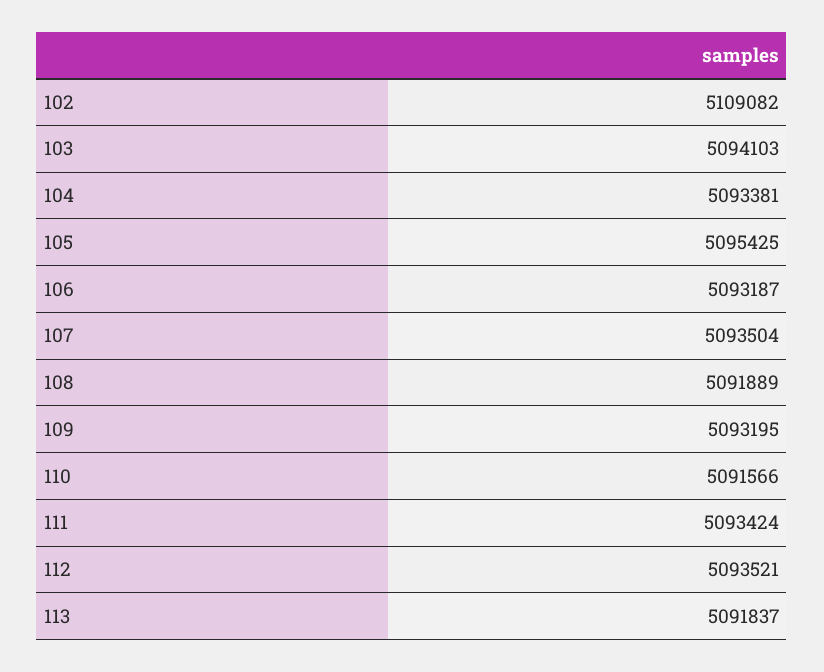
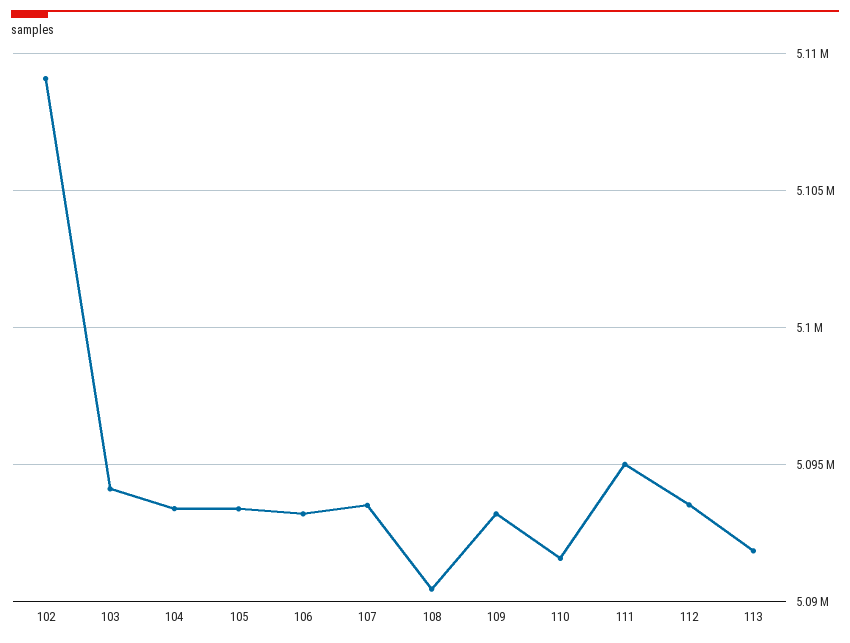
  {
    "102": 5109082,
    "103": 5094103,
    "104": 5093381,
-   "105": 5095425,
+   "105": 5093500,
    "106": 5093187,
    "107": 5093504,
-   "108": 5091889,
+   "108": 5090500,
    "109": 5093195,
    "110": 5091566,
-   "111": 5093424,
+   "111": 5095000,
    "112": 5093521,
    "113": 5091837
  }

